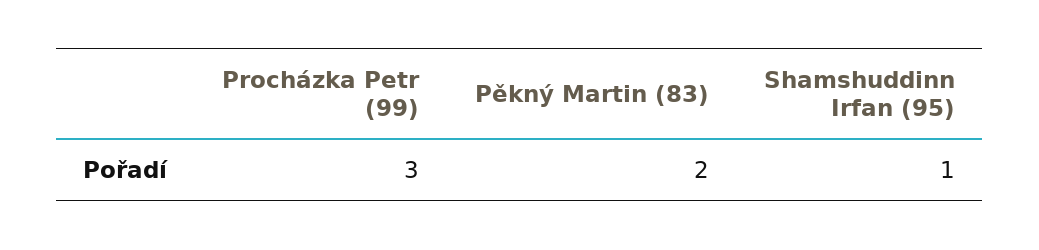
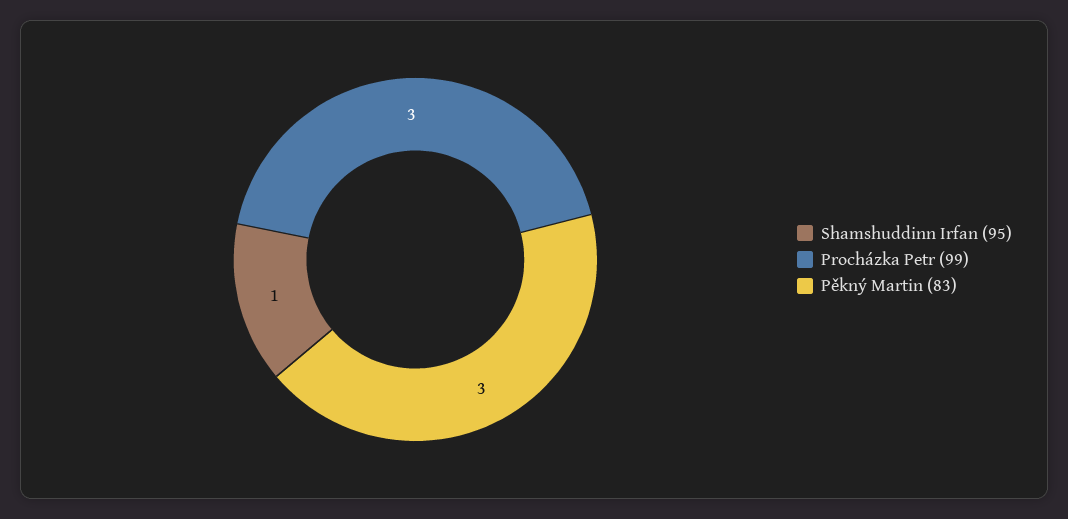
  {
    "Procházka Petr (99)": 3,
-   "Pěkný Martin (83)": 2,
+   "Pěkný Martin (83)": 3,
    "Shamshuddinn Irfan (95)": 1
  }

